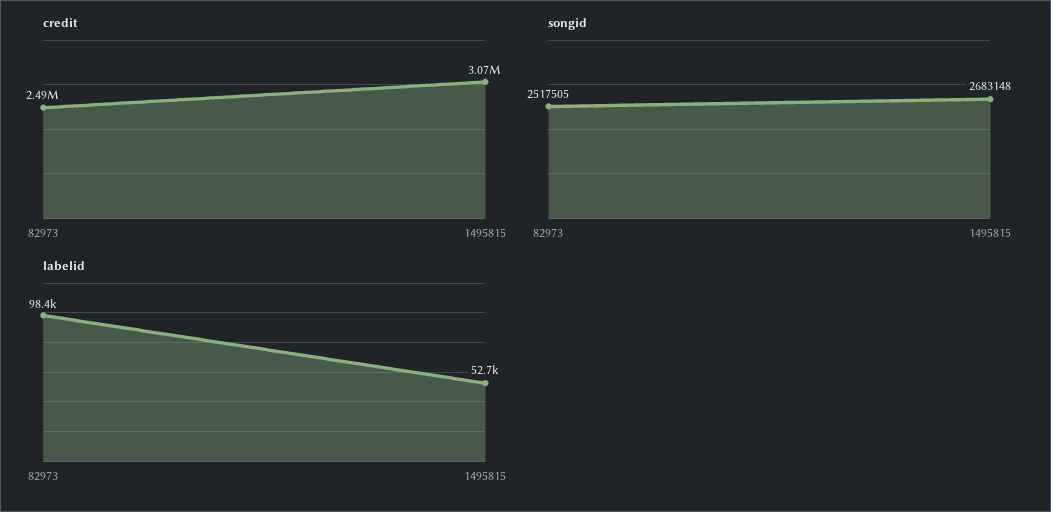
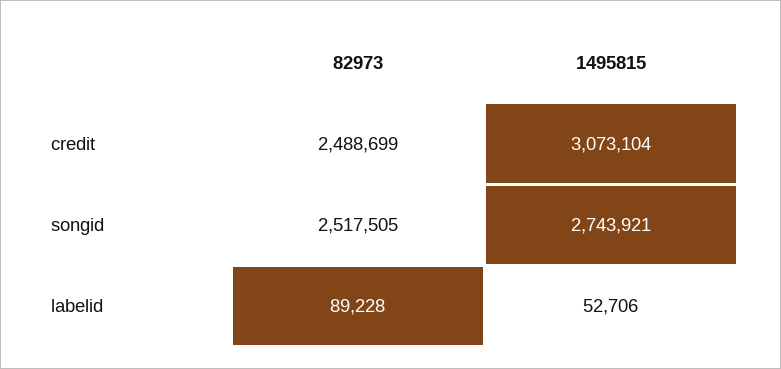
  {
    "credit": {
      "82973": 2488699,
      "1495815": 3073104
    },
    "songid": {
      "82973": 2517505,
-     "1495815": 2683148
+     "1495815": 2743921
    },
    "labelid": {
-     "82973": 98400,
+     "82973": 89228,
      "1495815": 52706
    }
  }

